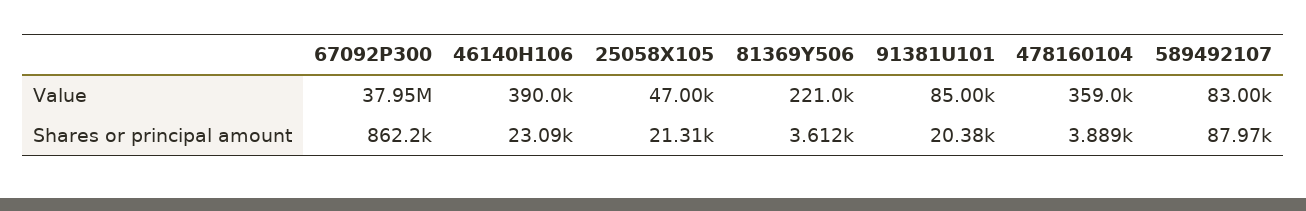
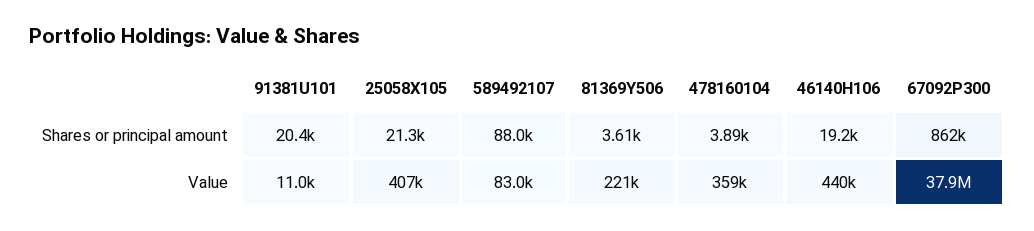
  {
    "67092P300": {
      "Value": 37950000,
      "Shares or principal amount": 862200
    },
    "46140H106": {
-     "Value": 390000,
+     "Value": 440000,
-     "Shares or principal amount": 23090
+     "Shares or principal amount": 19200
    },
    "25058X105": {
-     "Value": 47000,
+     "Value": 407000,
      "Shares or principal amount": 21310
    },
    "81369Y506": {
      "Value": 221000,
      "Shares or principal amount": 3612
    },
    "91381U101": {
-     "Value": 85000,
+     "Value": 11000,
      "Shares or principal amount": 20380
    },
    "478160104": {
      "Value": 359000,
      "Shares or principal amount": 3889
    },
    "589492107": {
      "Value": 83000,
      "Shares or principal amount": 87970
    }
  }

